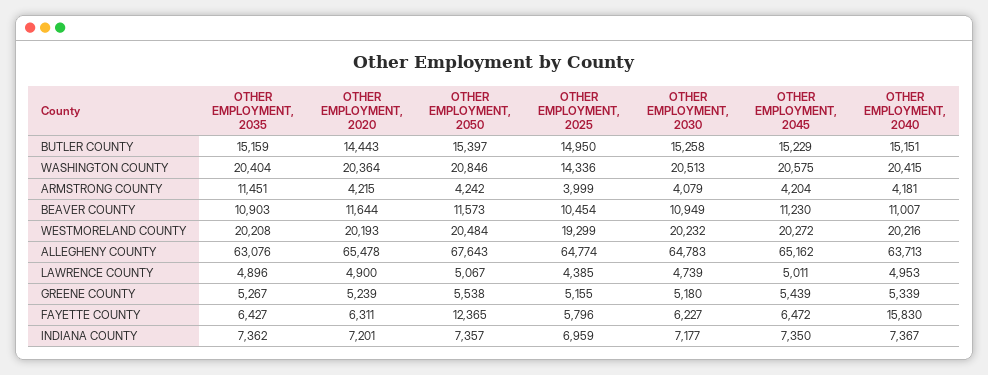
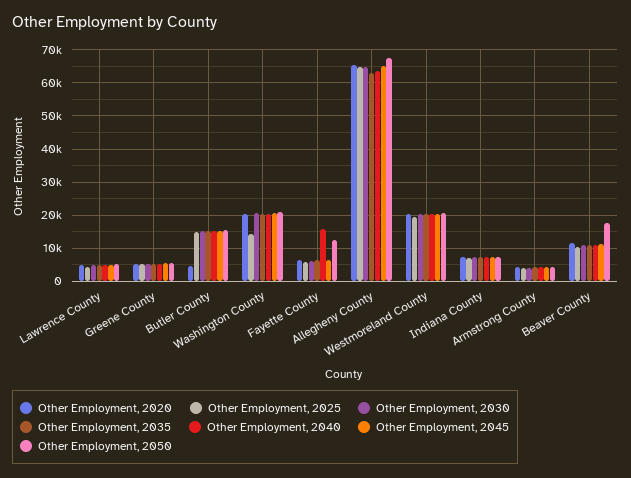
  {
    "OTHER EMPLOYMENT, 2035": {
      "BUTLER COUNTY": 15159,
      "WASHINGTON COUNTY": 20404,
-     "ARMSTRONG COUNTY": 11451,
+     "ARMSTRONG COUNTY": 4000,
      "BEAVER COUNTY": 10903,
      "WESTMORELAND COUNTY": 20208,
      "ALLEGHENY COUNTY": 63076,
      "LAWRENCE COUNTY": 4896,
      "GREENE COUNTY": 5267,
      "FAYETTE COUNTY": 6427,
      "INDIANA COUNTY": 7362
    },
    "OTHER EMPLOYMENT, 2020": {
-     "BUTLER COUNTY": 14443,
+     "BUTLER COUNTY": 4000,
      "WASHINGTON COUNTY": 20364,
      "ARMSTRONG COUNTY": 4215,
      "BEAVER COUNTY": 11644,
      "WESTMORELAND COUNTY": 20193,
      "ALLEGHENY COUNTY": 65478,
      "LAWRENCE COUNTY": 4900,
      "GREENE COUNTY": 5239,
      "FAYETTE COUNTY": 6311,
      "INDIANA COUNTY": 7201
    },
    "OTHER EMPLOYMENT, 2050": {
      "BUTLER COUNTY": 15397,
      "WASHINGTON COUNTY": 20846,
      "ARMSTRONG COUNTY": 4242,
-     "BEAVER COUNTY": 11573,
+     "BEAVER COUNTY": 18000,
      "WESTMORELAND COUNTY": 20484,
      "ALLEGHENY COUNTY": 67643,
      "LAWRENCE COUNTY": 5067,
      "GREENE COUNTY": 5538,
      "FAYETTE COUNTY": 12365,
      "INDIANA COUNTY": 7357
    },
    "OTHER EMPLOYMENT, 2025": {
      "BUTLER COUNTY": 14950,
      "WASHINGTON COUNTY": 14336,
      "ARMSTRONG COUNTY": 3999,
      "BEAVER COUNTY": 10454,
      "WESTMORELAND COUNTY": 19299,
      "ALLEGHENY COUNTY": 64774,
      "LAWRENCE COUNTY": 4385,
      "GREENE COUNTY": 5155,
      "FAYETTE COUNTY": 5796,
      "INDIANA COUNTY": 6959
    },
    "OTHER EMPLOYMENT, 2030": {
      "BUTLER COUNTY": 15258,
      "WASHINGTON COUNTY": 20513,
      "ARMSTRONG COUNTY": 4079,
      "BEAVER COUNTY": 10949,
      "WESTMORELAND COUNTY": 20232,
      "ALLEGHENY COUNTY": 64783,
      "LAWRENCE COUNTY": 4739,
      "GREENE COUNTY": 5180,
      "FAYETTE COUNTY": 6227,
      "INDIANA COUNTY": 7177
    },
    "OTHER EMPLOYMENT, 2045": {
      "BUTLER COUNTY": 15229,
      "WASHINGTON COUNTY": 20575,
      "ARMSTRONG COUNTY": 4204,
      "BEAVER COUNTY": 11230,
      "WESTMORELAND COUNTY": 20272,
      "ALLEGHENY COUNTY": 65162,
      "LAWRENCE COUNTY": 5011,
      "GREENE COUNTY": 5439,
      "FAYETTE COUNTY": 6472,
      "INDIANA COUNTY": 7350
    },
    "OTHER EMPLOYMENT, 2040": {
      "BUTLER COUNTY": 15151,
      "WASHINGTON COUNTY": 20415,
      "ARMSTRONG COUNTY": 4181,
      "BEAVER COUNTY": 11007,
      "WESTMORELAND COUNTY": 20216,
      "ALLEGHENY COUNTY": 63713,
      "LAWRENCE COUNTY": 4953,
      "GREENE COUNTY": 5339,
      "FAYETTE COUNTY": 15830,
      "INDIANA COUNTY": 7367
    }
  }

